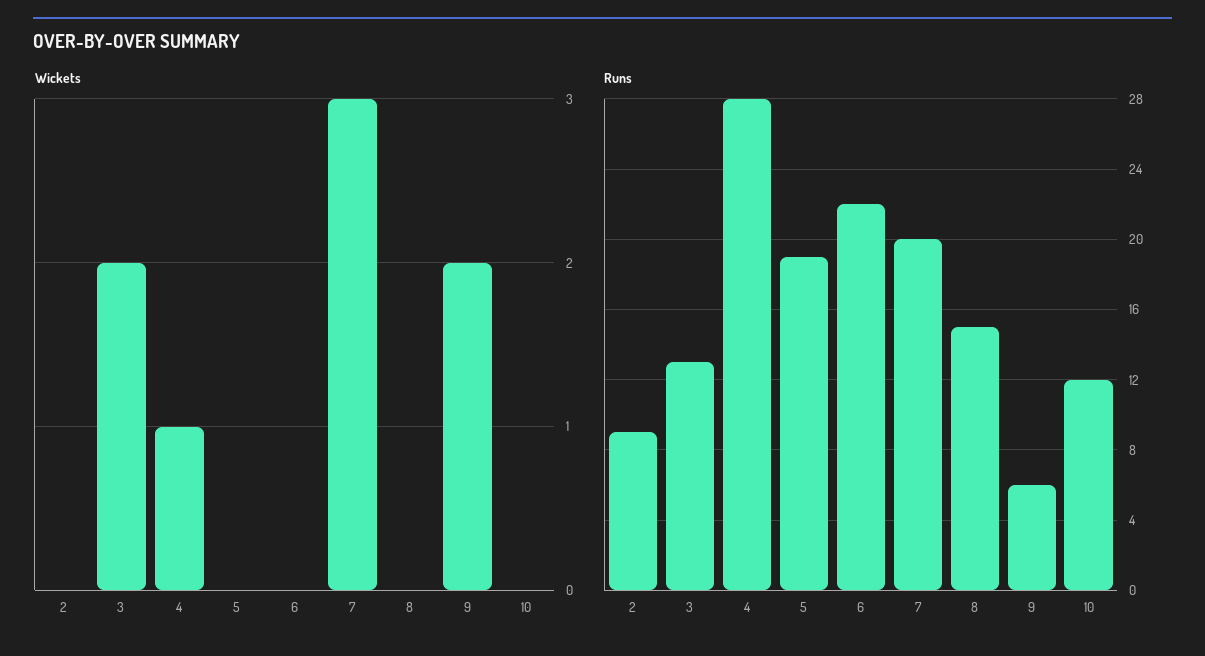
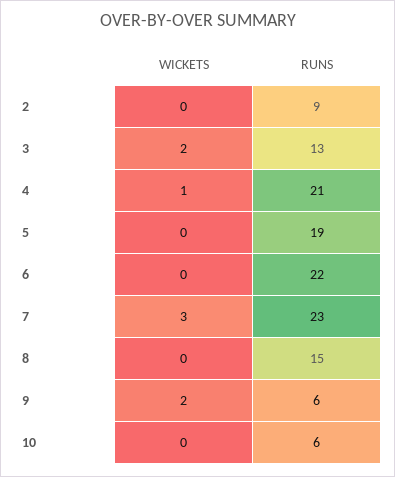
  {
    "Wickets": {
      "2": 0,
      "3": 2,
      "4": 1,
      "5": 0,
      "6": 0,
      "7": 3,
      "8": 0,
      "9": 2,
      "10": 0
    },
    "Runs": {
      "2": 9,
      "3": 13,
-     "4": 28,
+     "4": 21,
      "5": 19,
      "6": 22,
-     "7": 20,
+     "7": 23,
      "8": 15,
      "9": 6,
-     "10": 12
+     "10": 6
    }
  }

